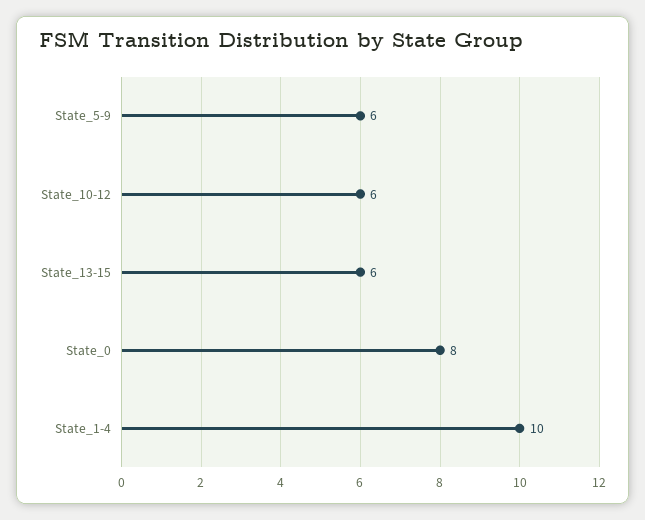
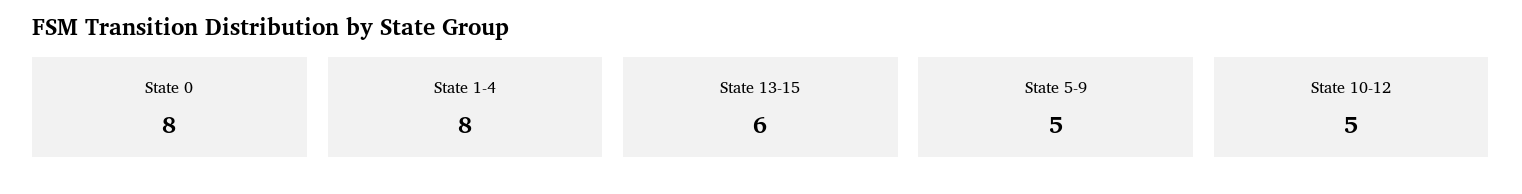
  {
-   "State_5-9": 6,
+   "State_5-9": 5,
-   "State_10-12": 6,
+   "State_10-12": 5,
    "State_13-15": 6,
    "State_0": 8,
-   "State_1-4": 10
+   "State_1-4": 8
  }

